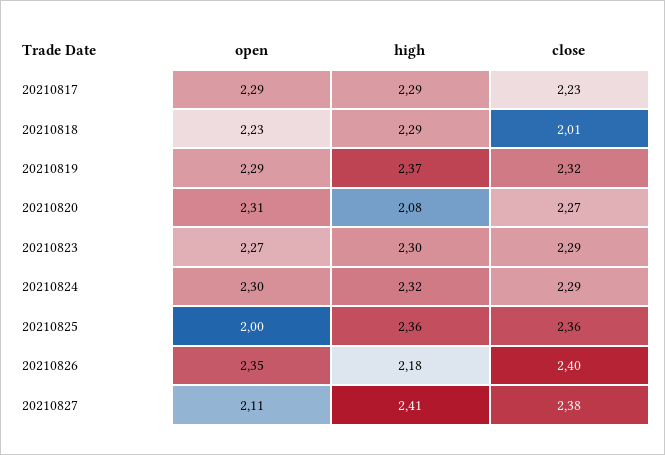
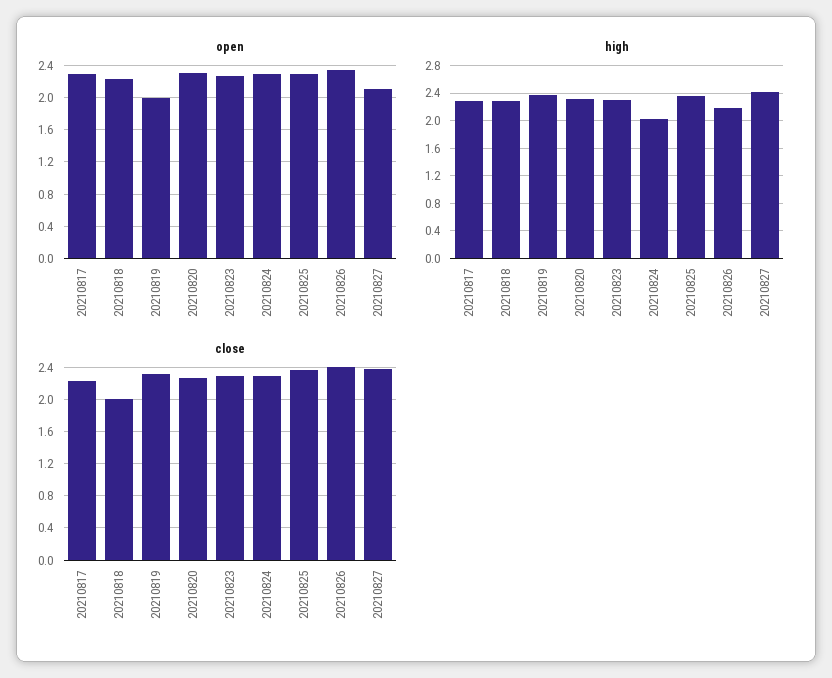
  {
    "open": {
      "20210817": 2.29,
      "20210818": 2.23,
-     "20210819": 2.29,
+     "20210819": 2,
      "20210820": 2.31,
      "20210823": 2.27,
      "20210824": 2.3,
-     "20210825": 2,
+     "20210825": 2.3,
      "20210826": 2.35,
      "20210827": 2.11
    },
    "high": {
      "20210817": 2.29,
      "20210818": 2.29,
      "20210819": 2.37,
-     "20210820": 2.08,
+     "20210820": 2.3,
      "20210823": 2.3,
-     "20210824": 2.32,
+     "20210824": 2,
      "20210825": 2.36,
      "20210826": 2.18,
      "20210827": 2.41
    },
    "close": {
      "20210817": 2.23,
      "20210818": 2.01,
      "20210819": 2.32,
      "20210820": 2.27,
      "20210823": 2.29,
      "20210824": 2.29,
      "20210825": 2.36,
      "20210826": 2.4,
      "20210827": 2.38
    }
  }

